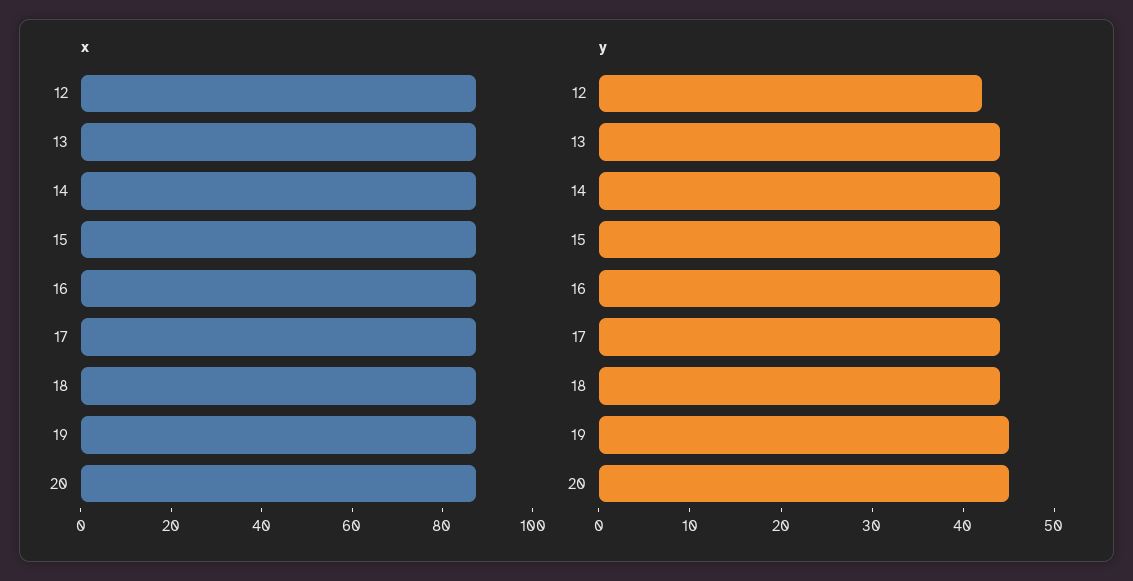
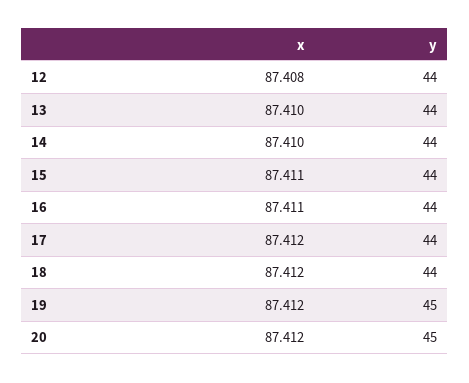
  {
    "x": {
      "12": 87.408,
      "13": 87.41,
      "14": 87.41,
      "15": 87.411,
      "16": 87.411,
      "17": 87.412,
      "18": 87.412,
      "19": 87.412,
      "20": 87.412
    },
    "y": {
-     "12": 42,
+     "12": 44,
      "13": 44,
      "14": 44,
      "15": 44,
      "16": 44,
      "17": 44,
      "18": 44,
      "19": 45,
      "20": 45
    }
  }

